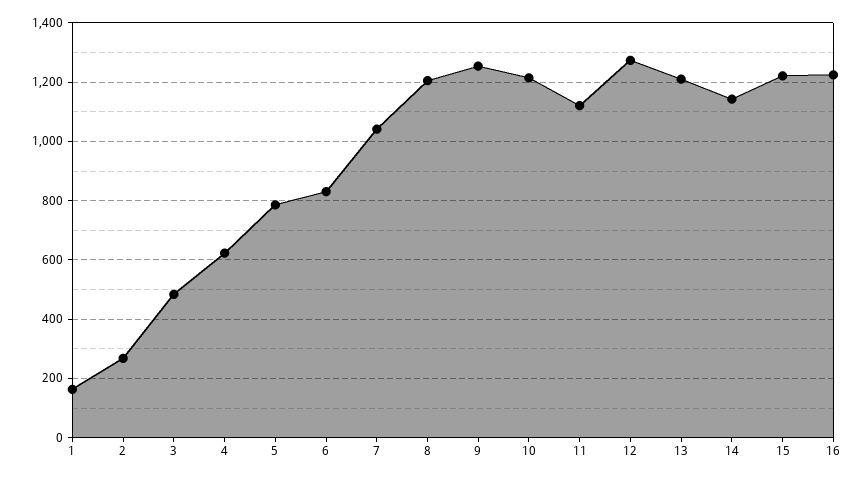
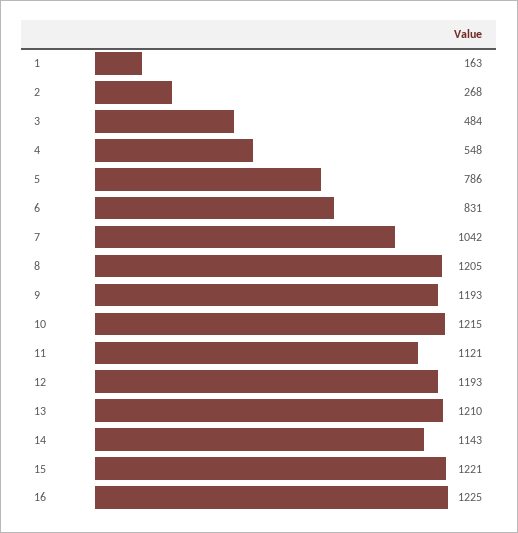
  {
    "1": 163,
    "2": 268,
    "3": 484,
-   "4": 625,
+   "4": 548,
    "5": 786,
    "6": 831,
    "7": 1042,
    "8": 1205,
-   "9": 1250,
+   "9": 1193,
    "10": 1215,
    "11": 1121,
-   "12": 1275,
+   "12": 1193,
    "13": 1210,
    "14": 1143,
    "15": 1221,
    "16": 1225
  }

